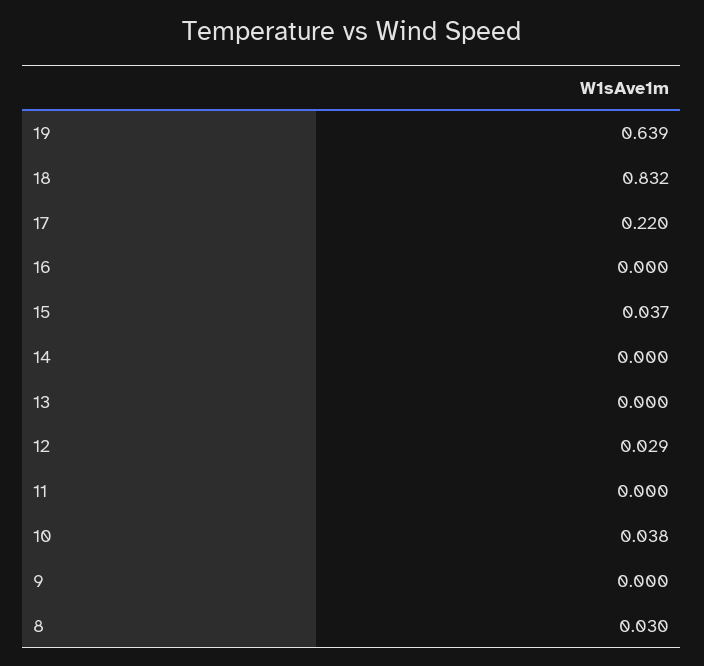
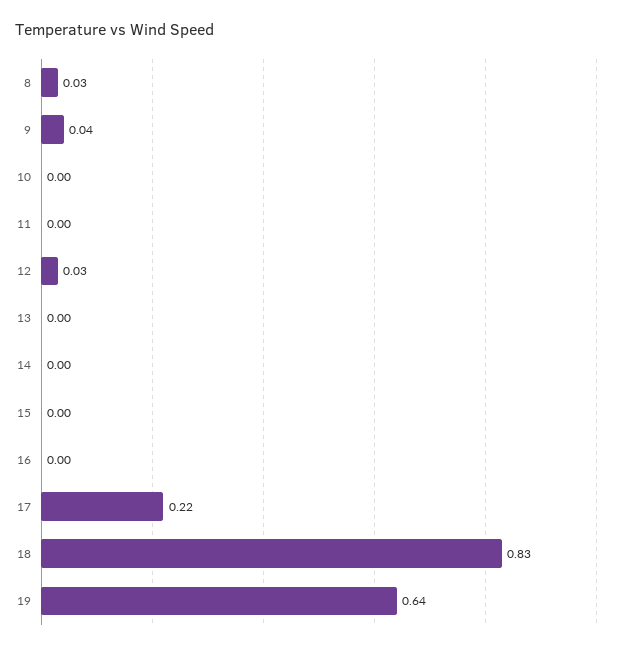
  {
    "19": 0.639,
    "18": 0.832,
    "17": 0.22,
    "16": 0,
-   "15": 0.037,
+   "15": 0,
    "14": 0,
    "13": 0,
    "12": 0.029,
    "11": 0,
-   "10": 0.038,
+   "10": 0,
-   "9": 0,
+   "9": 0.04,
    "8": 0.03
  }

